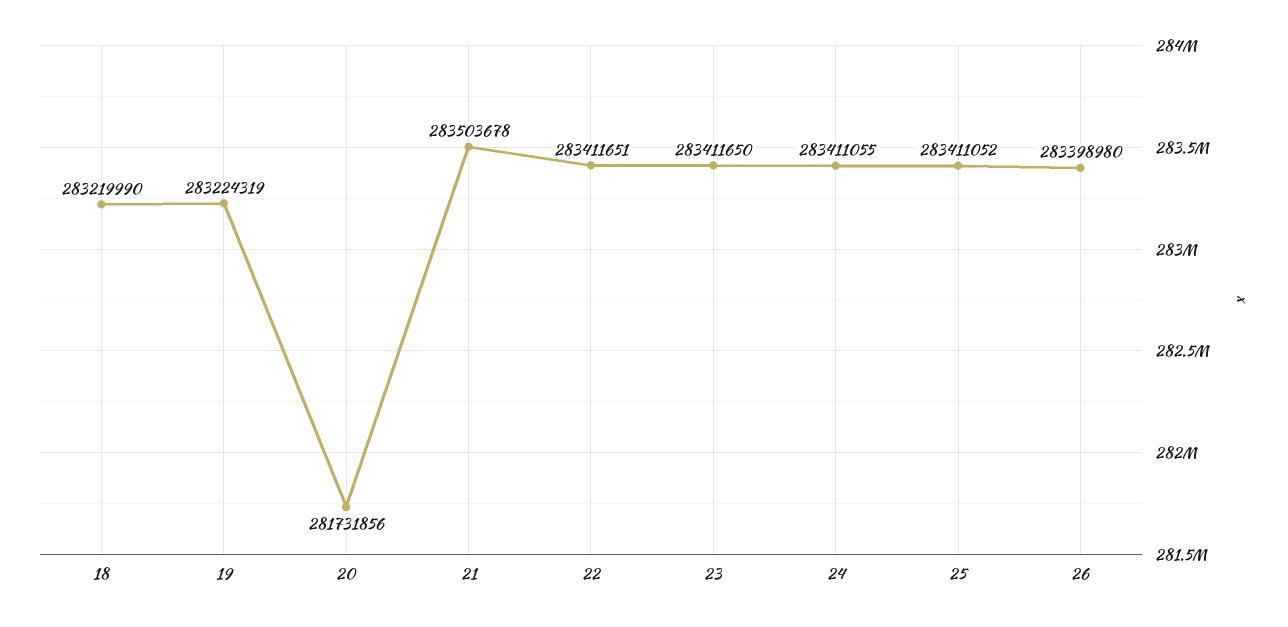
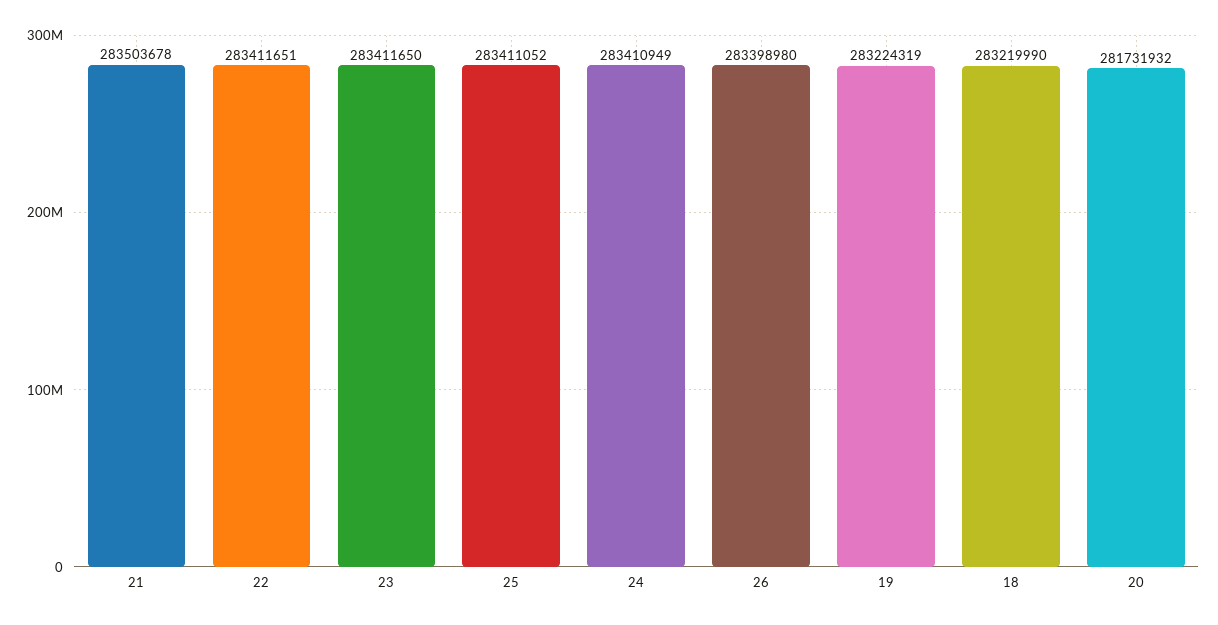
  {
    "18": 283219990,
    "19": 283224319,
-   "20": 281731856,
+   "20": 281731932,
    "21": 283503678,
    "22": 283411651,
    "23": 283411650,
-   "24": 283411055,
+   "24": 283410949,
    "25": 283411052,
    "26": 283398980
  }

